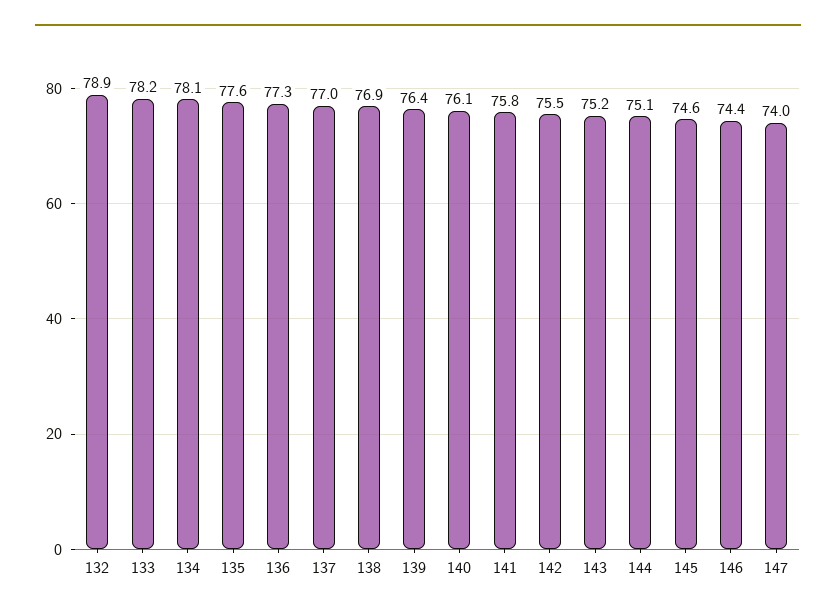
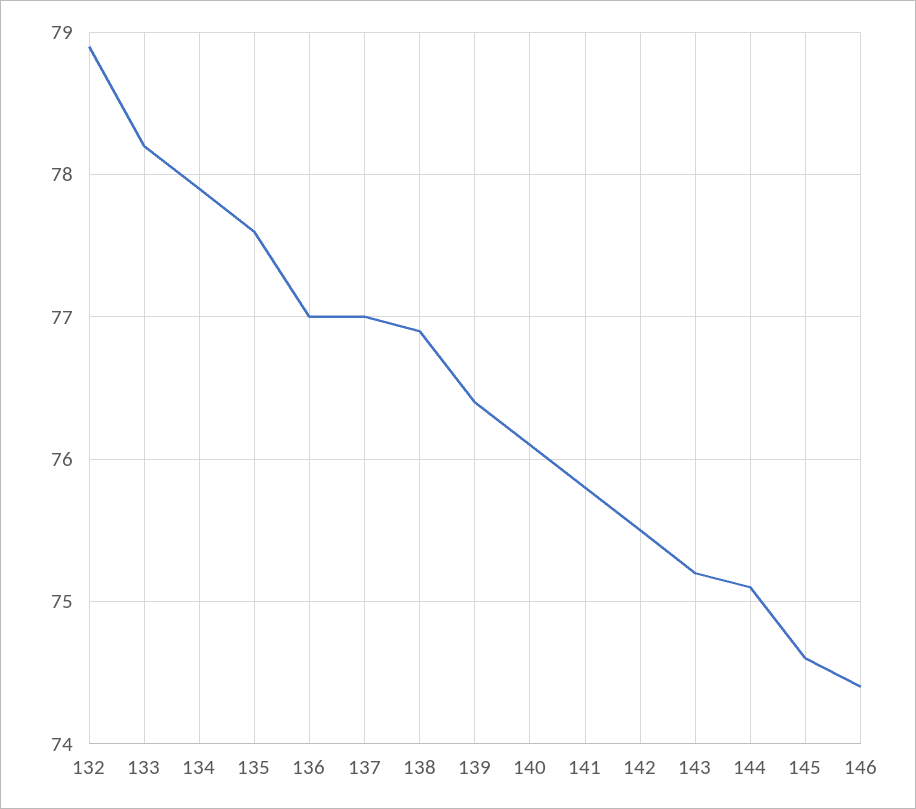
  {
    "132": 78.9,
    "133": 78.2,
-   "134": 78.1,
+   "134": 77.9,
    "135": 77.6,
-   "136": 77.3,
+   "136": 77,
    "137": 77,
    "138": 76.9,
    "139": 76.4,
    "140": 76.1,
    "141": 75.8,
    "142": 75.5,
    "143": 75.2,
    "144": 75.1,
    "145": 74.6,
-   "146": 74.4,
+   "146": 74.4
-   "147": 74
  }

